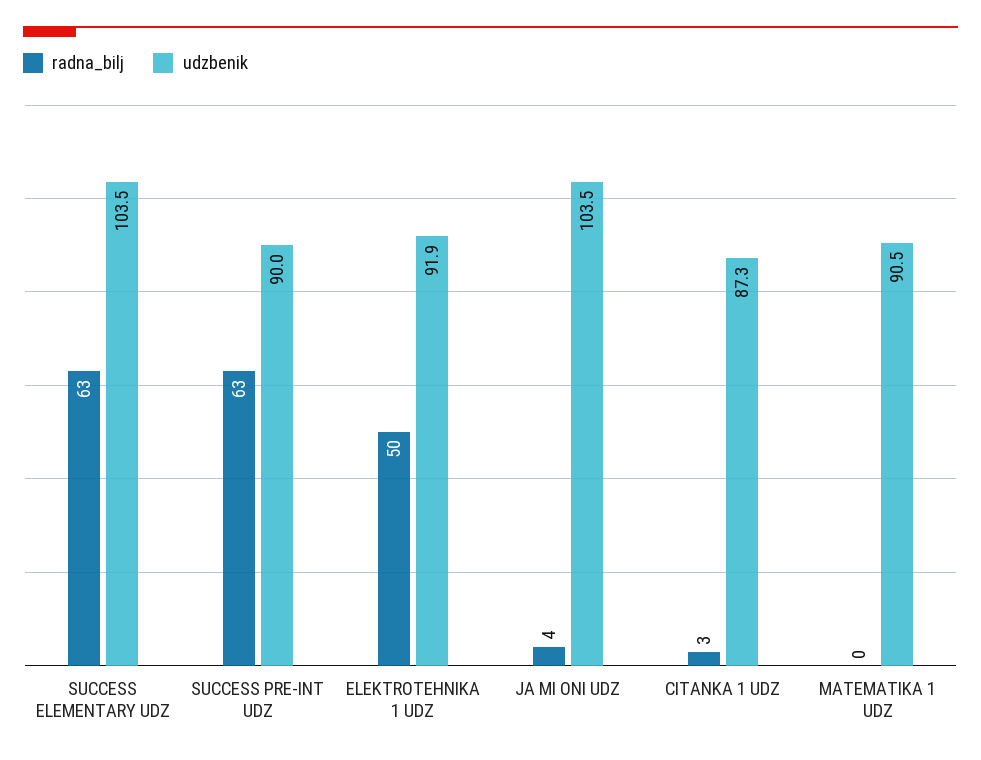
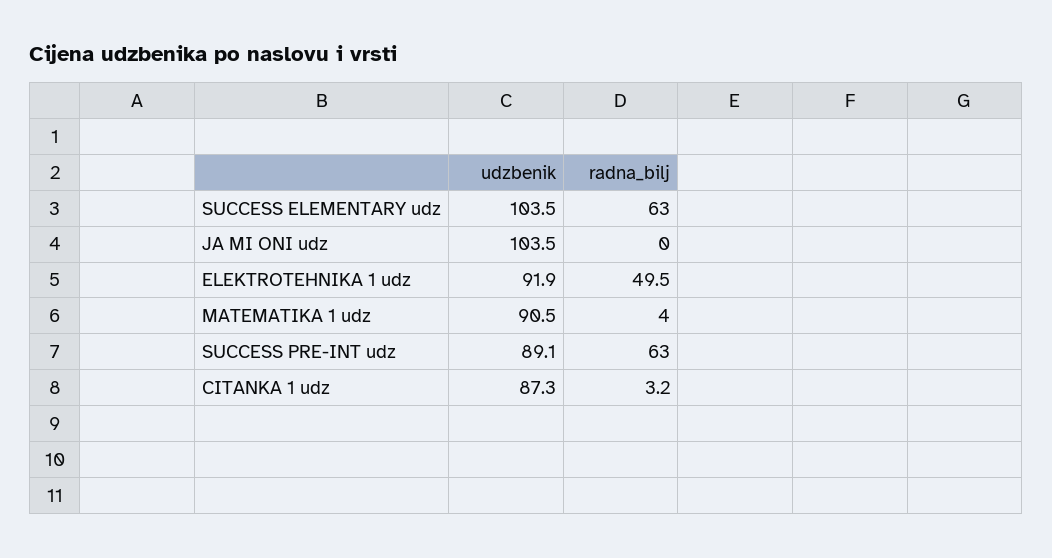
  {
    "radna_bilj": {
      "SUCCESS ELEMENTARY UDZ": 63,
      "SUCCESS PRE-INT UDZ": 63,
      "ELEKTROTEHNIKA 1 UDZ": 49.5,
-     "JA MI ONI UDZ": 4,
+     "JA MI ONI UDZ": 0,
      "CITANKA 1 UDZ": 3.2,
-     "MATEMATIKA 1 UDZ": 0
+     "MATEMATIKA 1 UDZ": 4
    },
    "udzbenik": {
      "SUCCESS ELEMENTARY UDZ": 103.5,
-     "SUCCESS PRE-INT UDZ": 90,
+     "SUCCESS PRE-INT UDZ": 89.1,
      "ELEKTROTEHNIKA 1 UDZ": 91.9,
      "JA MI ONI UDZ": 103.5,
      "CITANKA 1 UDZ": 87.3,
      "MATEMATIKA 1 UDZ": 90.5
    }
  }

